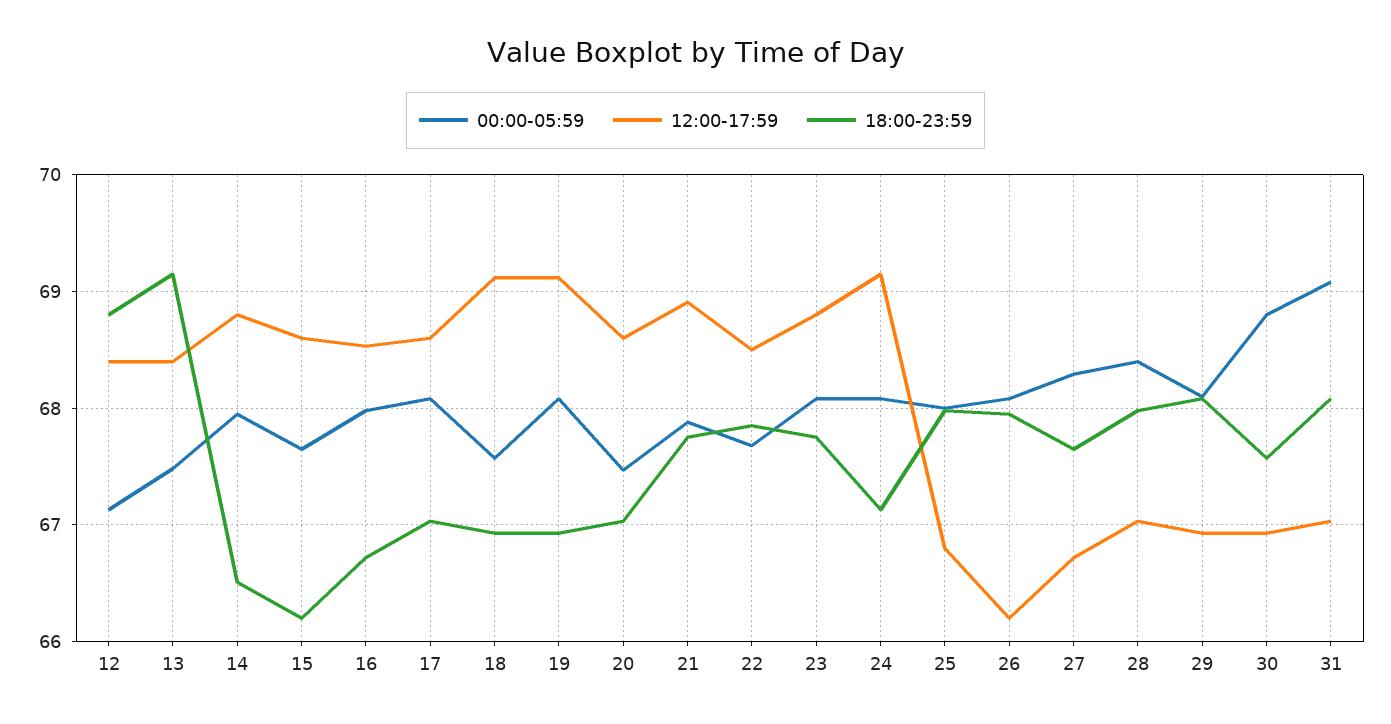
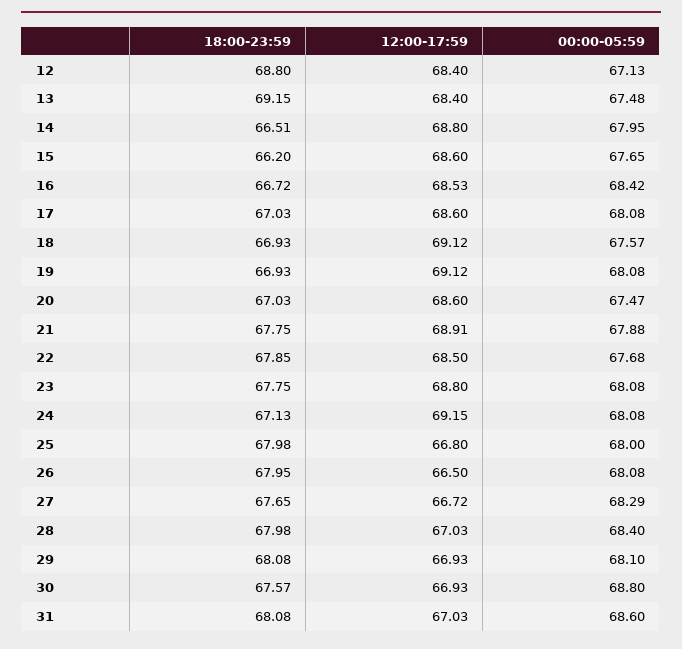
  {
    "00:00-05:59": {
      "12": 67.13,
      "13": 67.48,
      "14": 67.95,
      "15": 67.65,
-     "16": 68,
+     "16": 68.42,
      "17": 68.08,
      "18": 67.57,
      "19": 68.08,
      "20": 67.47,
      "21": 67.88,
      "22": 67.68,
      "23": 68.08,
      "24": 68.08,
      "25": 68,
      "26": 68.08,
      "27": 68.29,
      "28": 68.4,
      "29": 68.1,
      "30": 68.8,
-     "31": 69.1
+     "31": 68.6
    },
    "12:00-17:59": {
      "12": 68.4,
      "13": 68.4,
      "14": 68.8,
      "15": 68.6,
      "16": 68.53,
      "17": 68.6,
      "18": 69.12,
      "19": 69.12,
      "20": 68.6,
      "21": 68.91,
      "22": 68.5,
      "23": 68.8,
      "24": 69.15,
      "25": 66.8,
-     "26": 66.2,
+     "26": 66.5,
      "27": 66.72,
      "28": 67.03,
      "29": 66.93,
      "30": 66.93,
      "31": 67.03
    },
    "18:00-23:59": {
      "12": 68.8,
      "13": 69.15,
      "14": 66.51,
      "15": 66.2,
      "16": 66.72,
      "17": 67.03,
      "18": 66.93,
      "19": 66.93,
      "20": 67.03,
      "21": 67.75,
      "22": 67.85,
      "23": 67.75,
      "24": 67.13,
      "25": 67.98,
      "26": 67.95,
      "27": 67.65,
      "28": 67.98,
      "29": 68.08,
      "30": 67.57,
      "31": 68.08
    }
  }

